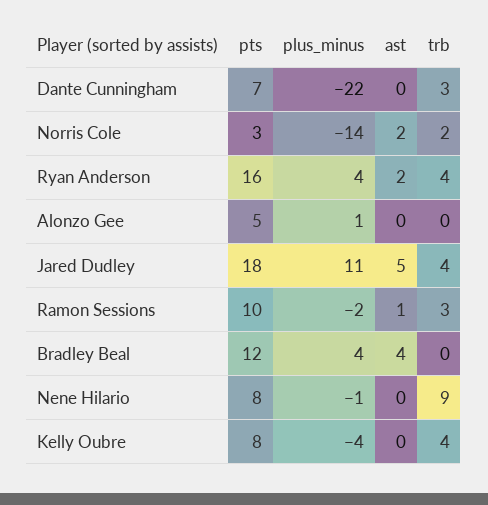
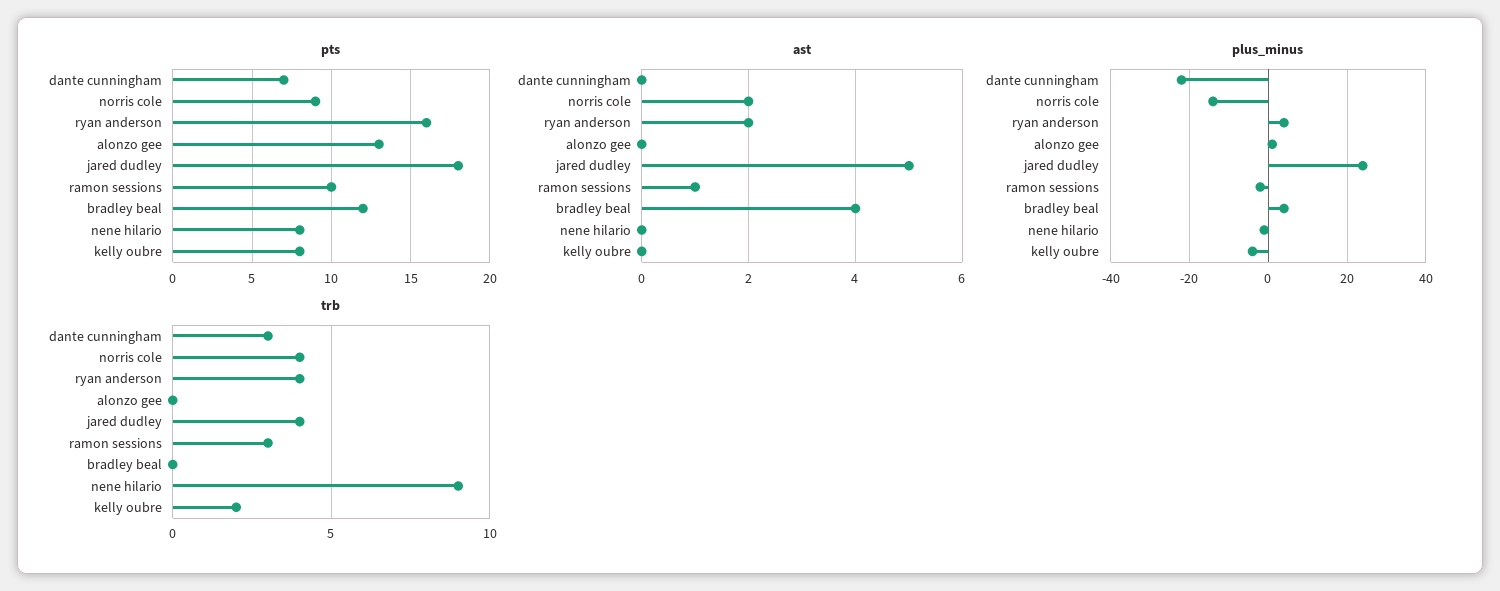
  {
    "pts": {
      "Dante Cunningham": 7,
-     "Norris Cole": 3,
+     "Norris Cole": 9,
      "Ryan Anderson": 16,
-     "Alonzo Gee": 5,
+     "Alonzo Gee": 13,
      "Jared Dudley": 18,
      "Ramon Sessions": 10,
      "Bradley Beal": 12,
      "Nene Hilario": 8,
      "Kelly Oubre": 8
    },
    "plus_minus": {
      "Dante Cunningham": -22,
      "Norris Cole": -14,
      "Ryan Anderson": 4,
      "Alonzo Gee": 1,
-     "Jared Dudley": 11,
+     "Jared Dudley": 25,
      "Ramon Sessions": -2,
      "Bradley Beal": 4,
      "Nene Hilario": -1,
      "Kelly Oubre": -4
    },
    "ast": {
      "Dante Cunningham": 0,
      "Norris Cole": 2,
      "Ryan Anderson": 2,
      "Alonzo Gee": 0,
      "Jared Dudley": 5,
      "Ramon Sessions": 1,
      "Bradley Beal": 4,
      "Nene Hilario": 0,
      "Kelly Oubre": 0
    },
    "trb": {
      "Dante Cunningham": 3,
-     "Norris Cole": 2,
+     "Norris Cole": 4,
      "Ryan Anderson": 4,
      "Alonzo Gee": 0,
      "Jared Dudley": 4,
      "Ramon Sessions": 3,
      "Bradley Beal": 0,
      "Nene Hilario": 9,
-     "Kelly Oubre": 4
+     "Kelly Oubre": 2
    }
  }

